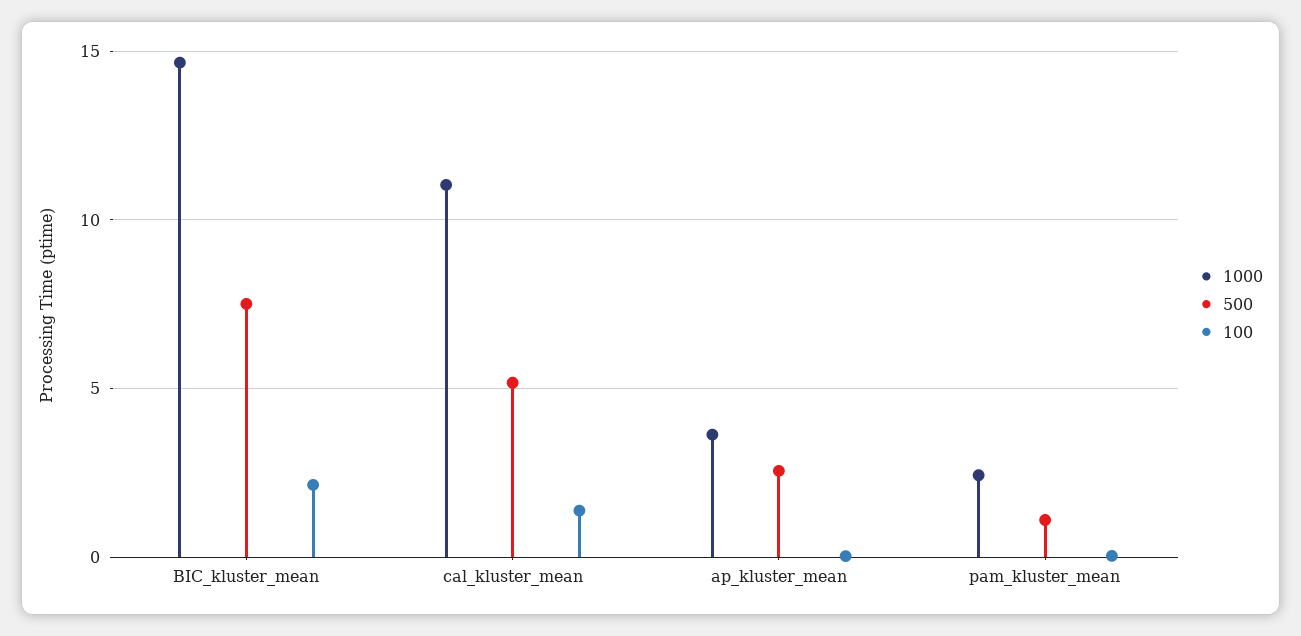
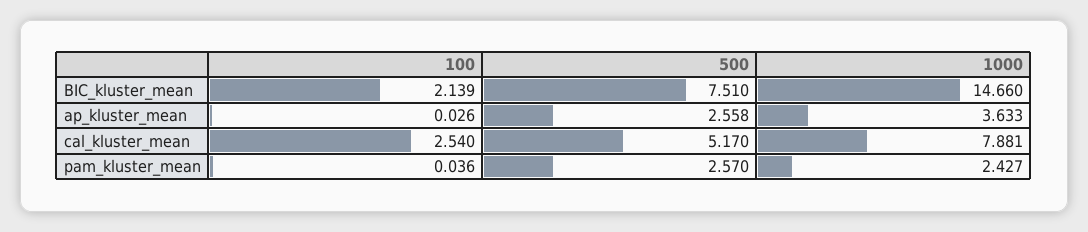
  {
    "1000": {
      "BIC_kluster_mean": 14.66,
-     "cal_kluster_mean": 11,
+     "cal_kluster_mean": 7.881,
      "ap_kluster_mean": 3.633,
      "pam_kluster_mean": 2.427
    },
    "500": {
      "BIC_kluster_mean": 7.51,
      "cal_kluster_mean": 5.17,
      "ap_kluster_mean": 2.558,
-     "pam_kluster_mean": 1
+     "pam_kluster_mean": 2.57
    },
    "100": {
      "BIC_kluster_mean": 2.139,
-     "cal_kluster_mean": 1.5,
+     "cal_kluster_mean": 2.54,
      "ap_kluster_mean": 0.026,
      "pam_kluster_mean": 0.036
    }
  }

